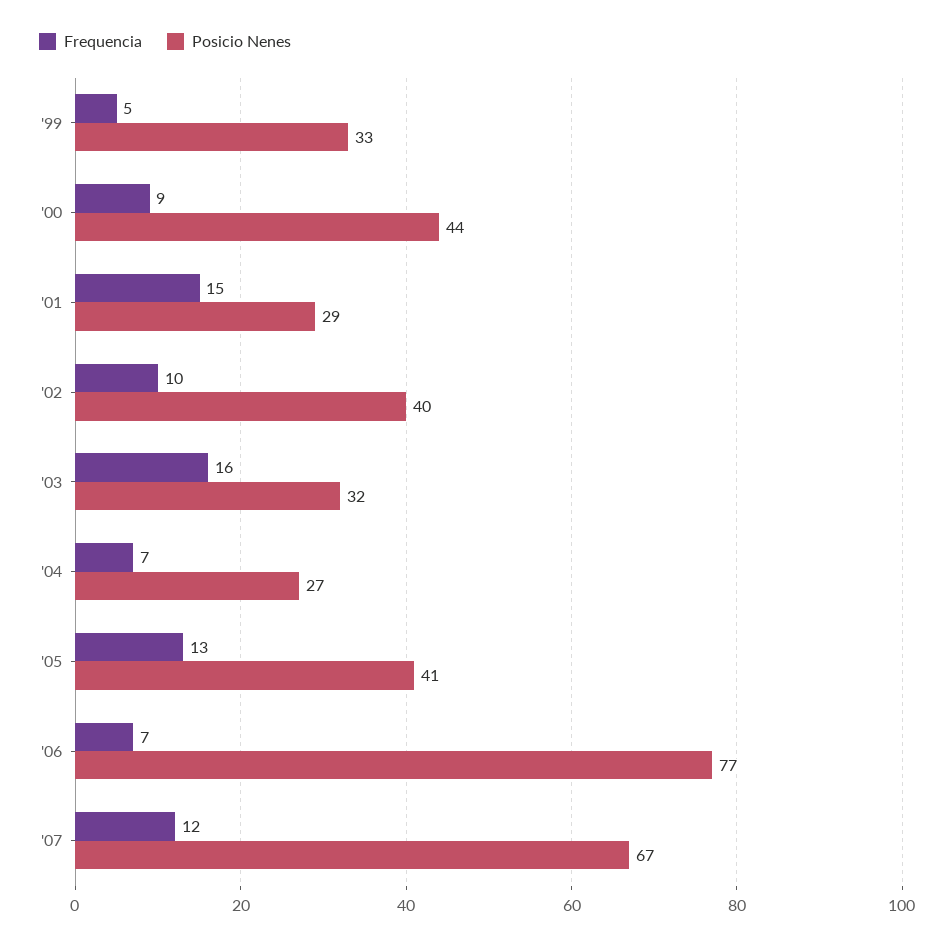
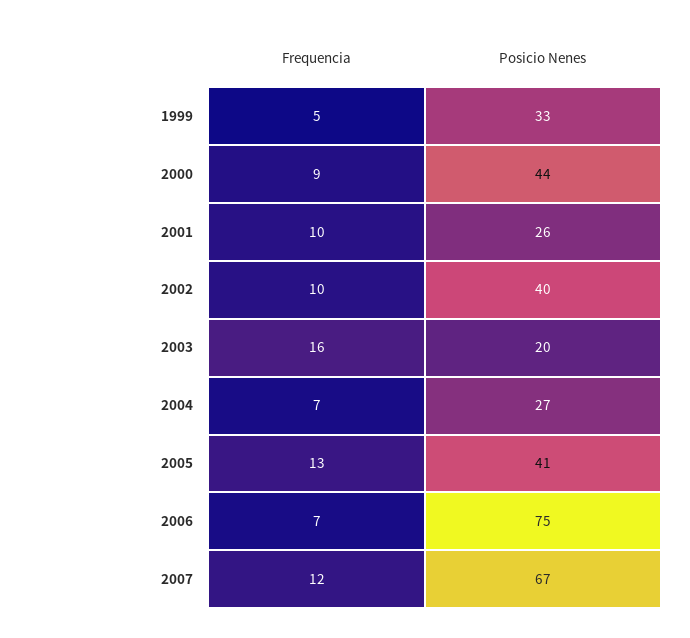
  {
    "Frequencia": {
      "'99": 5,
      "'00": 9,
-     "'01": 15,
+     "'01": 10,
      "'02": 10,
      "'03": 16,
      "'04": 7,
      "'05": 13,
      "'06": 7,
      "'07": 12
    },
    "Posicio Nenes": {
      "'99": 33,
      "'00": 44,
-     "'01": 29,
+     "'01": 26,
      "'02": 40,
-     "'03": 32,
+     "'03": 20,
      "'04": 27,
      "'05": 41,
-     "'06": 77,
+     "'06": 75,
      "'07": 67
    }
  }

